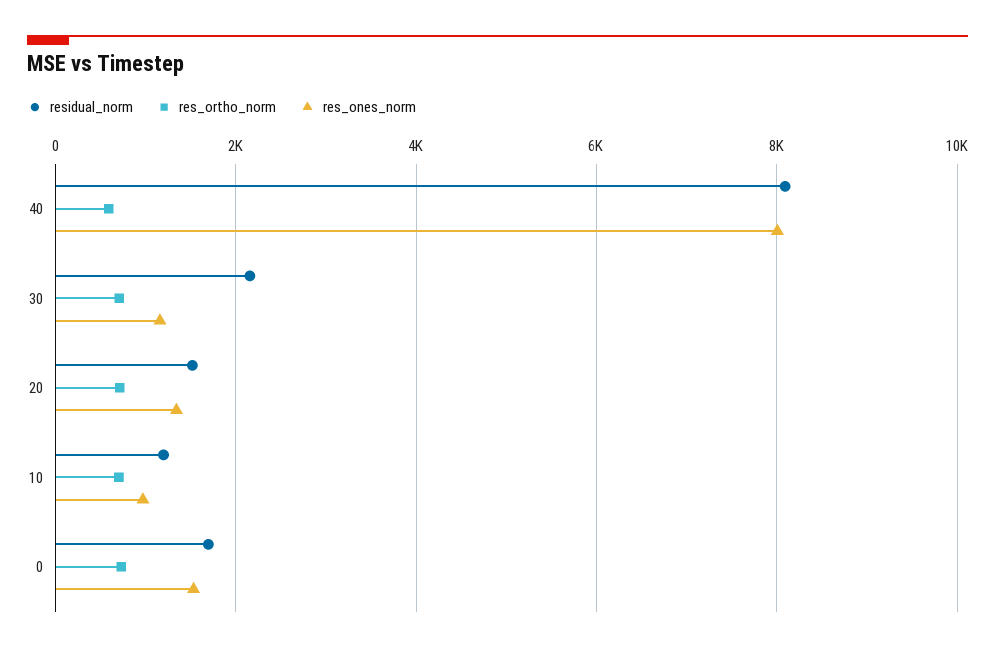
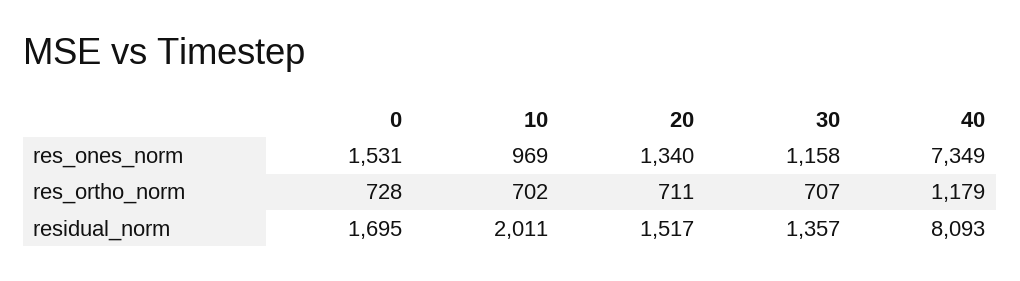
  {
    "residual_norm": {
      "40": 8093,
-     "30": 2200,
+     "30": 1357,
      "20": 1517,
-     "10": 1200,
+     "10": 2011,
      "0": 1695
    },
    "res_ortho_norm": {
-     "40": 600,
+     "40": 1179,
      "30": 707,
      "20": 711,
      "10": 702,
      "0": 728
    },
    "res_ones_norm": {
-     "40": 8000,
+     "40": 7349,
      "30": 1158,
      "20": 1340,
      "10": 969,
      "0": 1531
    }
  }

